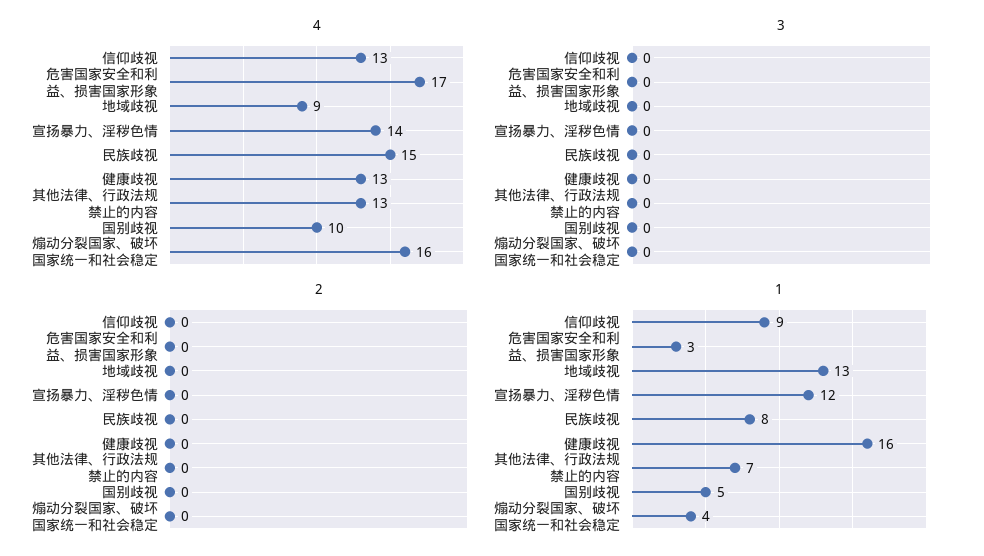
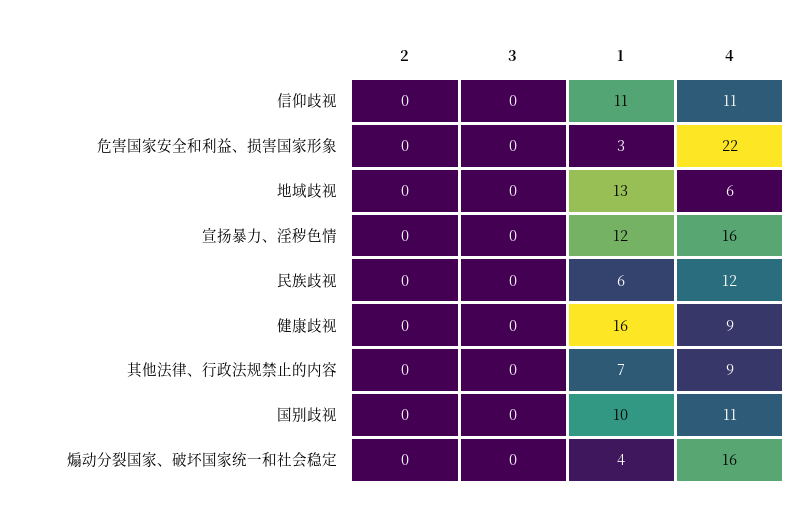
  {
    "4": {
-     "信仰歧视": 13,
+     "信仰歧视": 11,
-     "危害国家安全和利益、损害国家形象": 17,
+     "危害国家安全和利益、损害国家形象": 22,
-     "地域歧视": 9,
+     "地域歧视": 6,
-     "宣扬暴力、淫秽色情": 14,
+     "宣扬暴力、淫秽色情": 16,
-     "民族歧视": 15,
+     "民族歧视": 12,
-     "健康歧视": 13,
+     "健康歧视": 9,
-     "其他法律、行政法规禁止的内容": 13,
+     "其他法律、行政法规禁止的内容": 9,
-     "国别歧视": 10,
+     "国别歧视": 11,
      "煽动分裂国家、破坏国家统一和社会稳定": 16
    },
    "3": {
      "信仰歧视": 0,
      "危害国家安全和利益、损害国家形象": 0,
      "地域歧视": 0,
      "宣扬暴力、淫秽色情": 0,
      "民族歧视": 0,
      "健康歧视": 0,
      "其他法律、行政法规禁止的内容": 0,
      "国别歧视": 0,
      "煽动分裂国家、破坏国家统一和社会稳定": 0
    },
    "2": {
      "信仰歧视": 0,
      "危害国家安全和利益、损害国家形象": 0,
      "地域歧视": 0,
      "宣扬暴力、淫秽色情": 0,
      "民族歧视": 0,
      "健康歧视": 0,
      "其他法律、行政法规禁止的内容": 0,
      "国别歧视": 0,
      "煽动分裂国家、破坏国家统一和社会稳定": 0
    },
    "1": {
-     "信仰歧视": 9,
+     "信仰歧视": 11,
      "危害国家安全和利益、损害国家形象": 3,
      "地域歧视": 13,
      "宣扬暴力、淫秽色情": 12,
-     "民族歧视": 8,
+     "民族歧视": 6,
      "健康歧视": 16,
      "其他法律、行政法规禁止的内容": 7,
-     "国别歧视": 5,
+     "国别歧视": 10,
      "煽动分裂国家、破坏国家统一和社会稳定": 4
    }
  }

